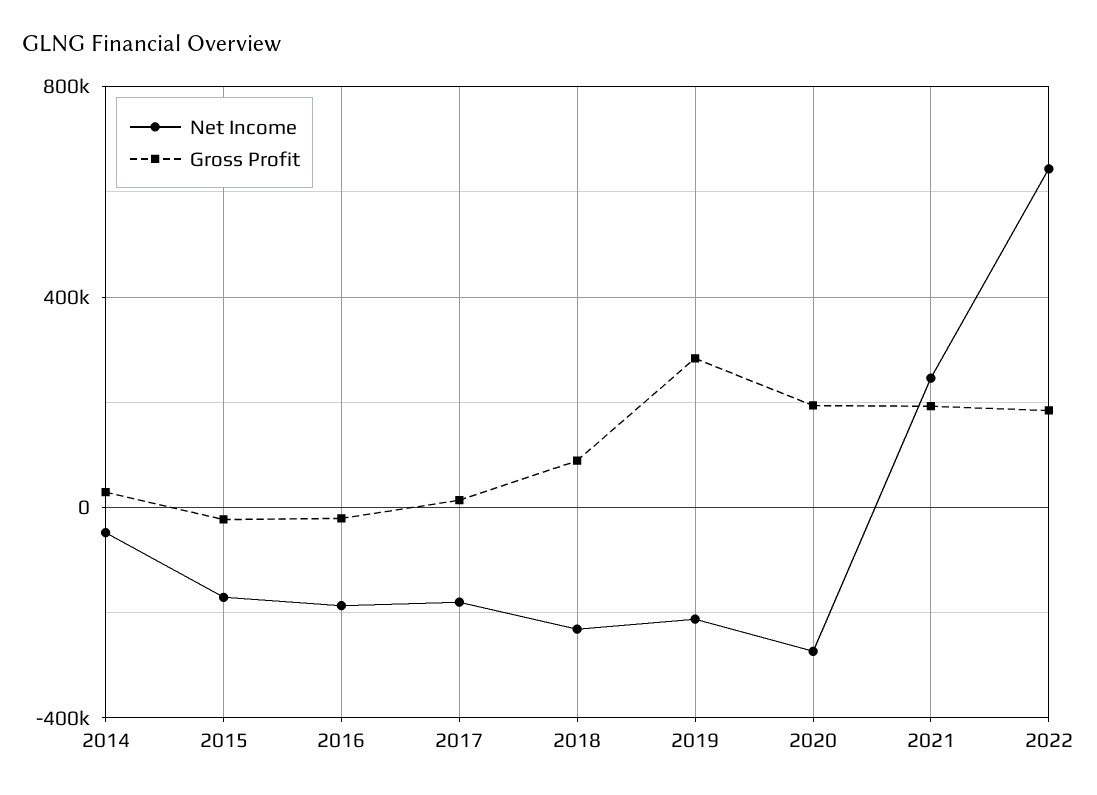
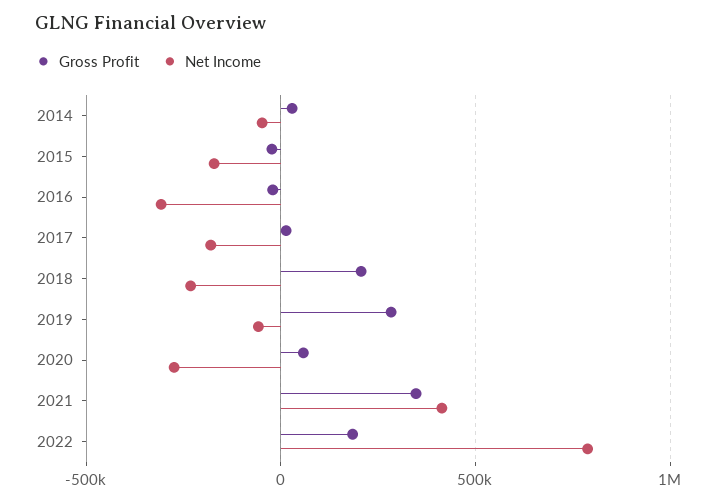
  {
    "Net Income": {
      "2014": -50000,
      "2015": -150000,
-     "2016": -200000,
+     "2016": -300000,
      "2017": -200000,
      "2018": -250000,
-     "2019": -200000,
+     "2019": -50000,
      "2020": -250000,
-     "2021": 250000,
+     "2021": 400000,
-     "2022": 650000
+     "2022": 800000
    },
    "Gross Profit": {
      "2014": 50000,
      "2015": 0,
      "2016": 0,
      "2017": 0,
-     "2018": 100000,
+     "2018": 200000,
      "2019": 300000,
-     "2020": 200000,
+     "2020": 50000,
-     "2021": 200000,
+     "2021": 350000,
      "2022": 200000
    }
  }

